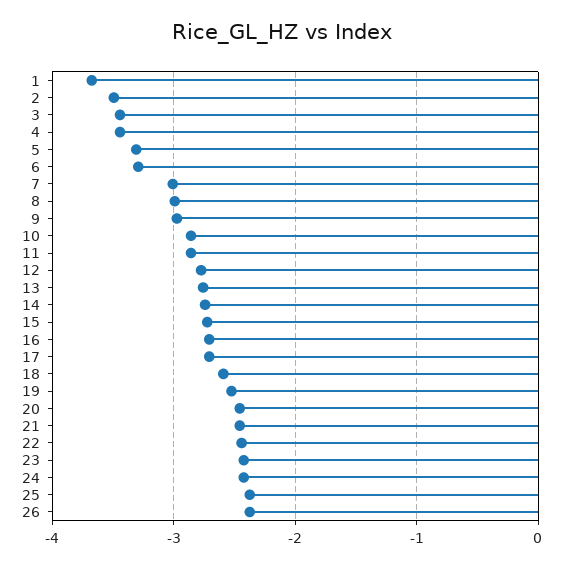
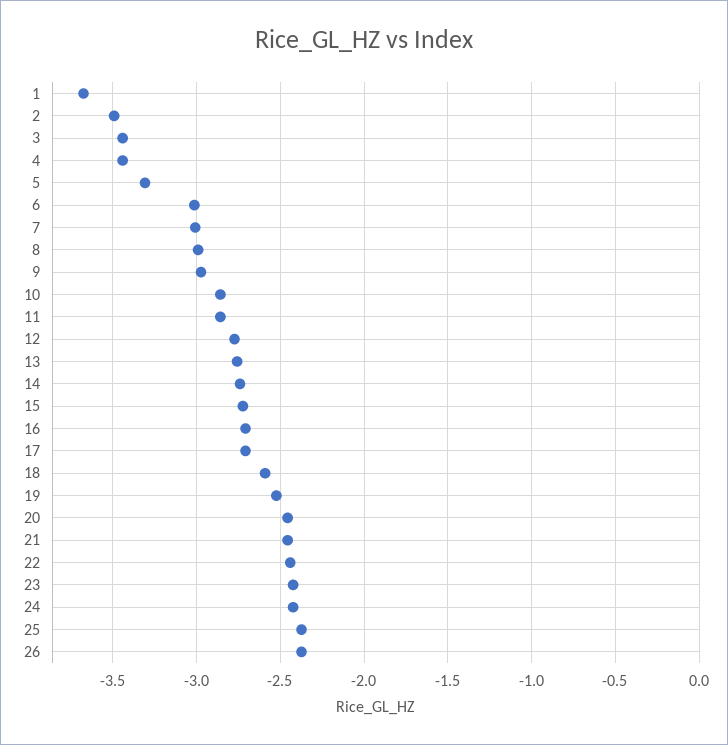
  {
    "1": -3.7,
    "2": -3.5,
    "3": -3.45,
    "4": -3.45,
    "5": -3.3,
-   "6": -3.3,
+   "6": -3,
    "7": -3,
    "8": -3,
    "9": -2.95,
    "10": -2.85,
    "11": -2.85,
    "12": -2.75,
    "13": -2.75,
    "14": -2.75,
    "15": -2.7,
    "16": -2.7,
    "17": -2.7,
    "18": -2.6,
    "19": -2.5,
    "20": -2.45,
    "21": -2.45,
    "22": -2.45,
    "23": -2.4,
    "24": -2.4,
    "25": -2.35,
    "26": -2.35
  }

